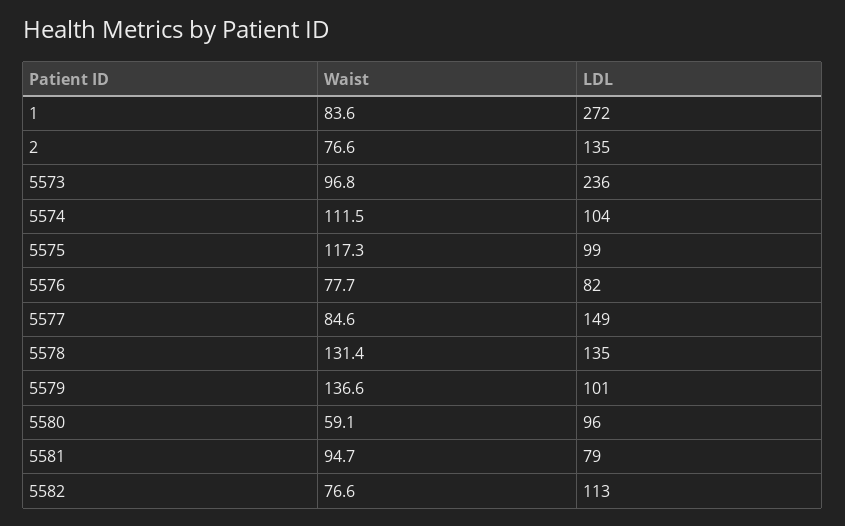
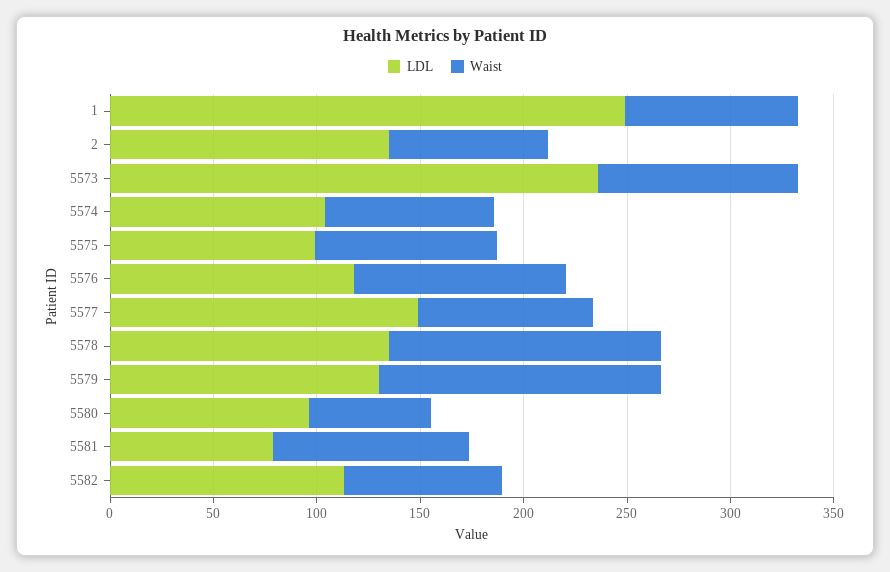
  {
    "Waist": {
      "1": 83.6,
      "2": 76.6,
      "5573": 96.8,
-     "5574": 111.5,
+     "5574": 80,
-     "5575": 117.3,
+     "5575": 90,
-     "5576": 77.7,
+     "5576": 100,
      "5577": 84.6,
      "5578": 131.4,
      "5579": 136.6,
      "5580": 59.1,
      "5581": 94.7,
      "5582": 76.6
    },
    "LDL": {
-     "1": 272,
+     "1": 250,
      "2": 135,
      "5573": 236,
      "5574": 104,
      "5575": 99,
-     "5576": 82,
+     "5576": 120,
      "5577": 149,
      "5578": 135,
-     "5579": 101,
+     "5579": 130,
      "5580": 96,
      "5581": 79,
      "5582": 113
    }
  }

